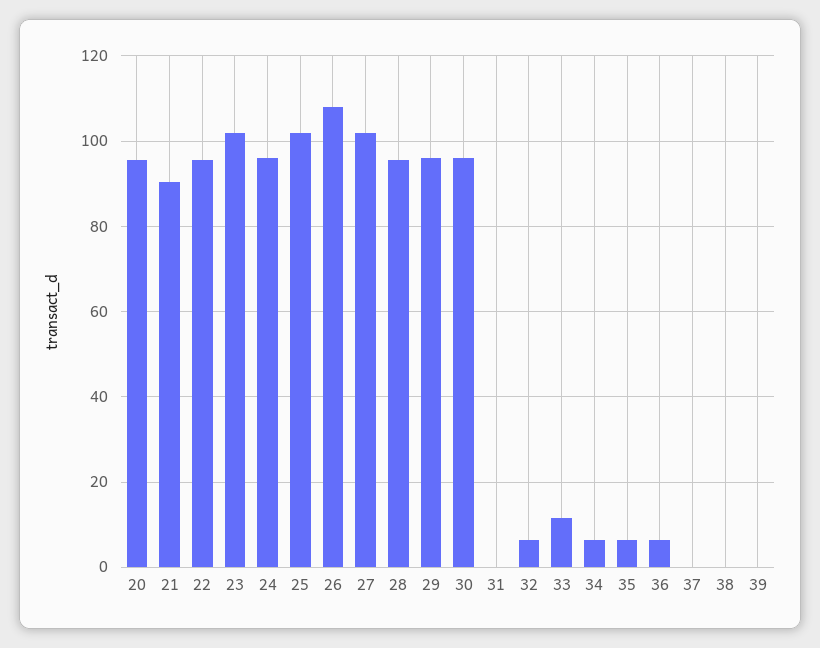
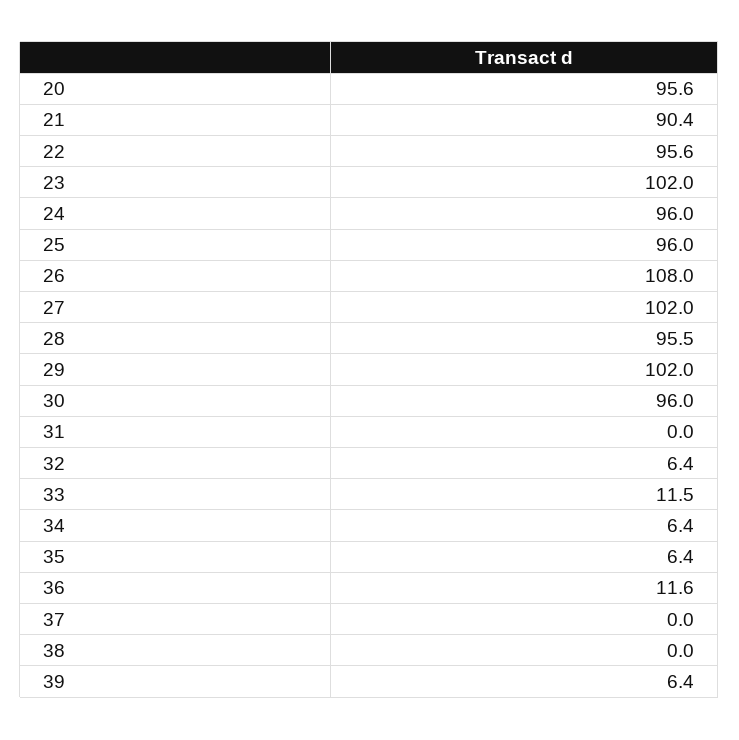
  {
    "20": 95.6,
    "21": 90.4,
    "22": 95.6,
    "23": 102,
    "24": 96,
-   "25": 102,
+   "25": 96,
    "26": 108,
    "27": 102,
    "28": 95.5,
-   "29": 96,
+   "29": 102,
    "30": 96,
    "31": 0,
    "32": 6.4,
    "33": 11.5,
    "34": 6.4,
    "35": 6.4,
-   "36": 6,
+   "36": 11.6,
    "37": 0,
    "38": 0,
-   "39": 0
+   "39": 6.4
  }

